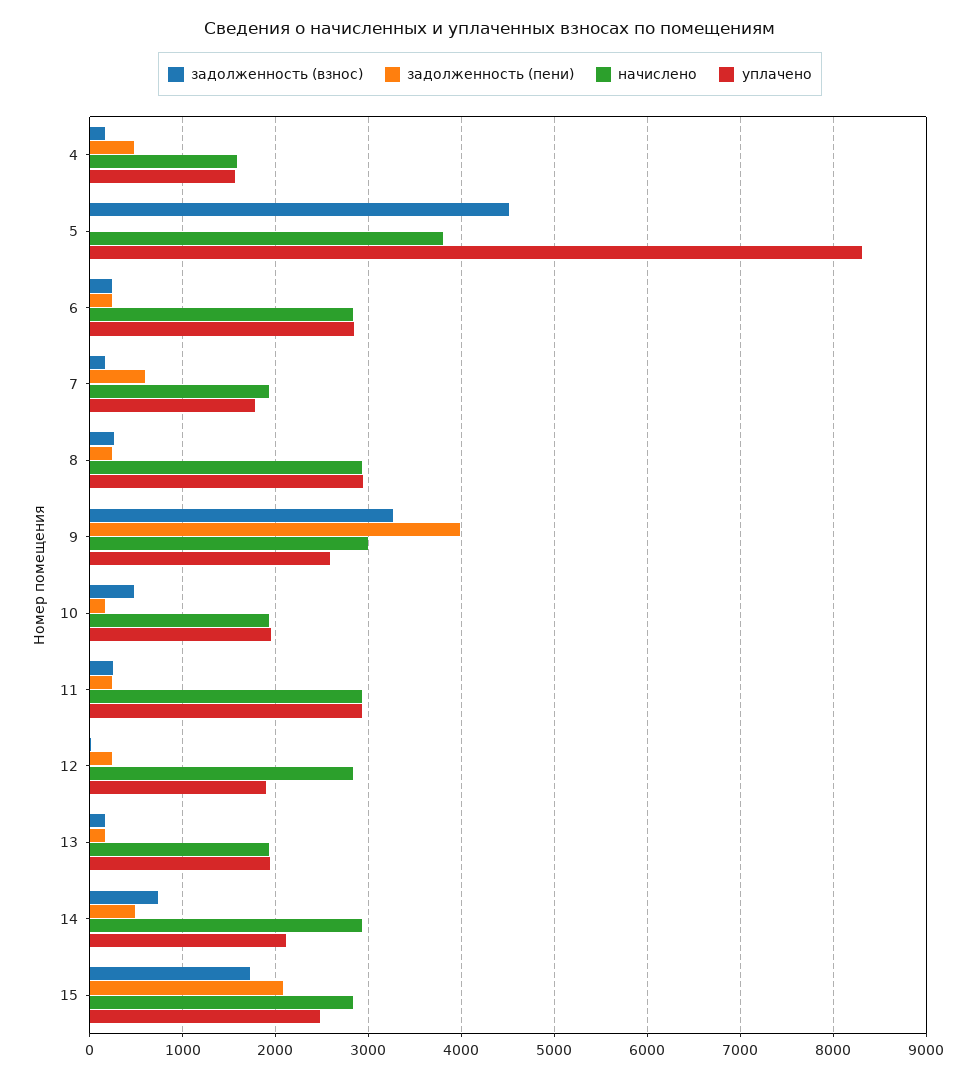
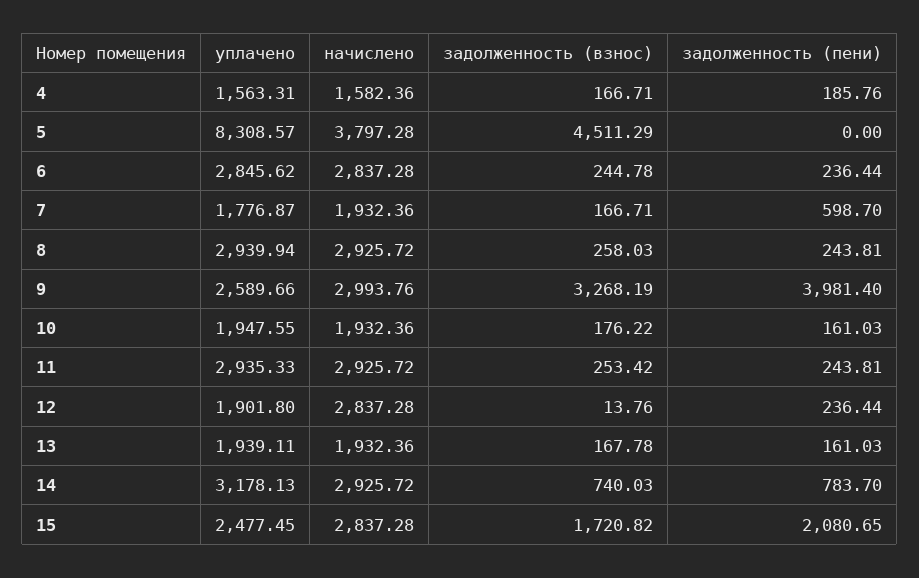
  {
    "задолженность (взнос)": {
      "4": 166.71,
      "5": 4511.29,
      "6": 244.78,
      "7": 166.71,
      "8": 258.03,
      "9": 3268.19,
-     "10": 500,
+     "10": 176.22,
      "11": 253.42,
      "12": 13.76,
      "13": 167.78,
      "14": 740.03,
      "15": 1720.82
    },
    "задолженность (пени)": {
-     "4": 500,
+     "4": 185.76,
      "5": 0,
      "6": 236.44,
      "7": 598.7,
      "8": 243.81,
      "9": 3981.4,
      "10": 161.03,
      "11": 243.81,
      "12": 236.44,
      "13": 161.03,
-     "14": 500,
+     "14": 783.7,
      "15": 2080.65
    },
    "начислено": {
      "4": 1582.36,
      "5": 3797.28,
      "6": 2837.28,
      "7": 1932.36,
      "8": 2925.72,
      "9": 2993.76,
      "10": 1932.36,
      "11": 2925.72,
      "12": 2837.28,
      "13": 1932.36,
      "14": 2925.72,
      "15": 2837.28
    },
    "уплачено": {
      "4": 1563.31,
      "5": 8308.57,
      "6": 2845.62,
      "7": 1776.87,
      "8": 2939.94,
      "9": 2589.66,
      "10": 1947.55,
      "11": 2935.33,
      "12": 1901.8,
      "13": 1939.11,
-     "14": 2100,
+     "14": 3178.13,
      "15": 2477.45
    }
  }

